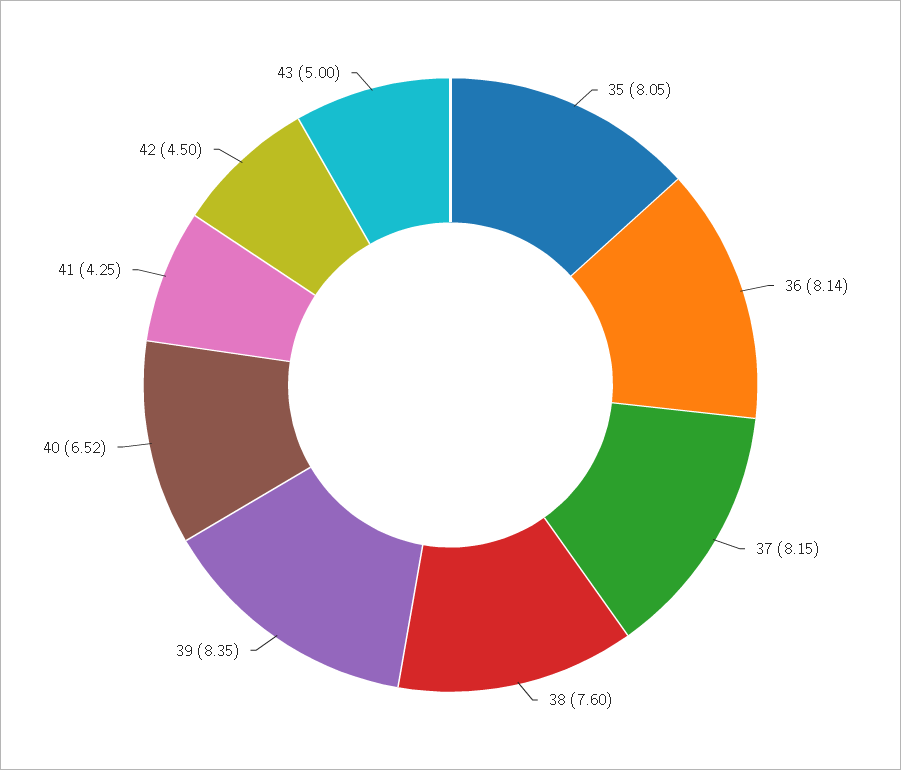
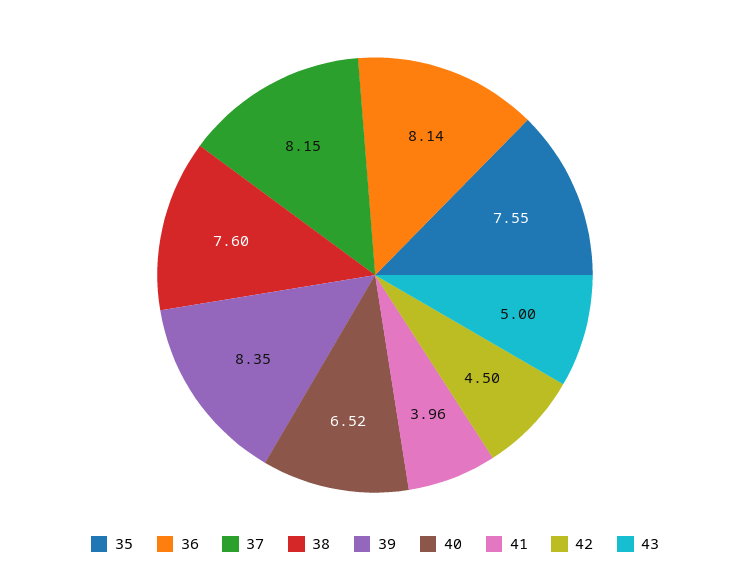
  {
-   "35": 8.05,
+   "35": 7.55,
    "36": 8.14,
    "37": 8.15,
    "38": 7.6,
    "39": 8.35,
    "40": 6.52,
-   "41": 4.25,
+   "41": 3.96,
    "42": 4.5,
    "43": 5
  }

